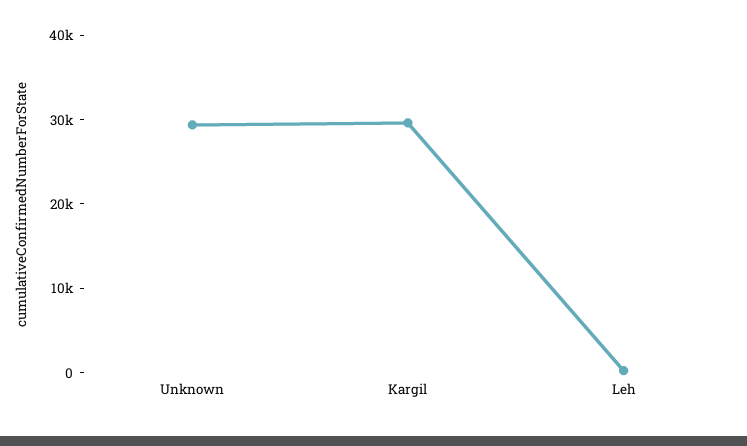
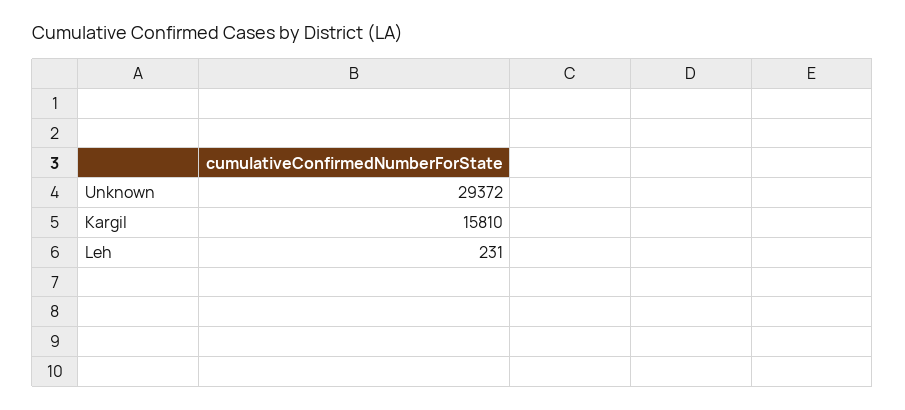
  {
    "Unknown": 29372,
-   "Kargil": 30000,
+   "Kargil": 15810,
    "Leh": 231
  }

